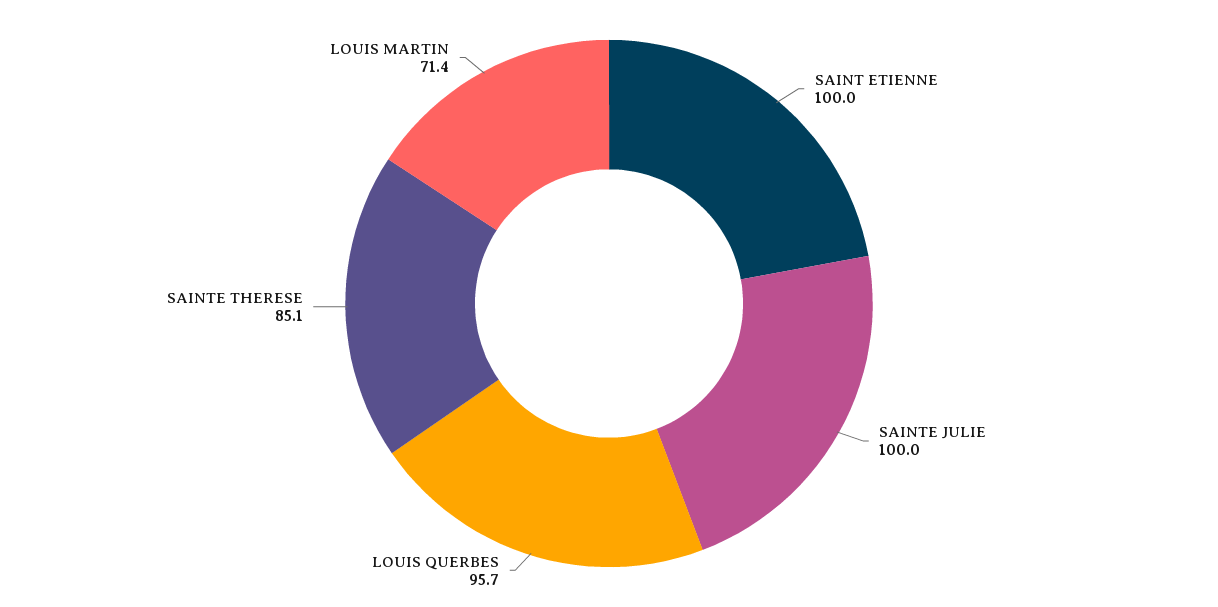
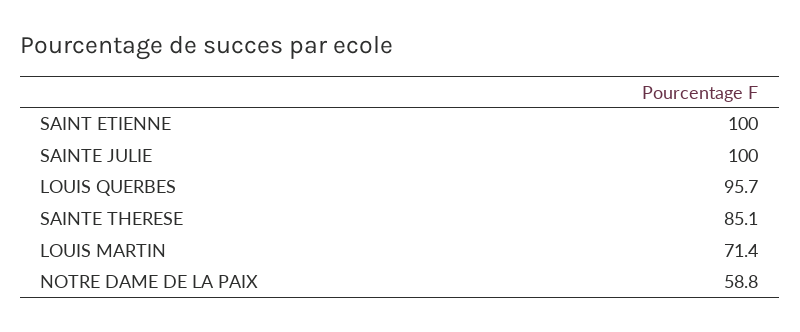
  {
    "SAINT ETIENNE": 100,
    "SAINTE JULIE": 100,
    "LOUIS QUERBES": 95.7,
    "SAINTE THERESE": 85.1,
-   "LOUIS MARTIN": 71.4
+   "LOUIS MARTIN": 71.4,
+   "NOTRE DAME DE LA PAIX": 58.8
  }

